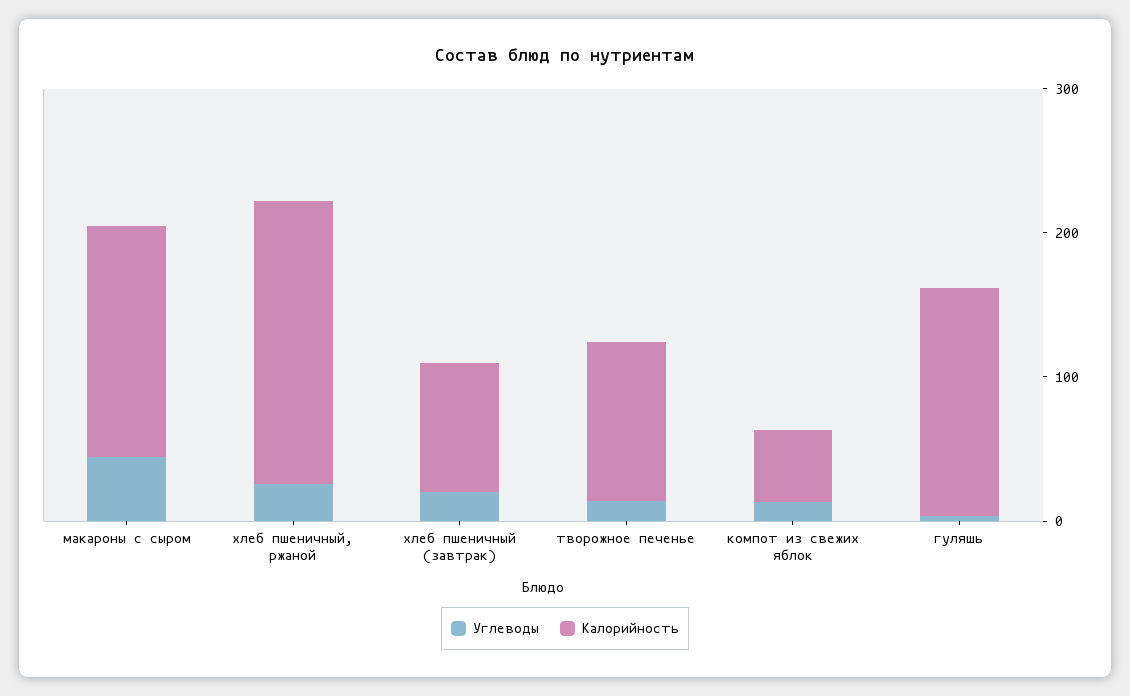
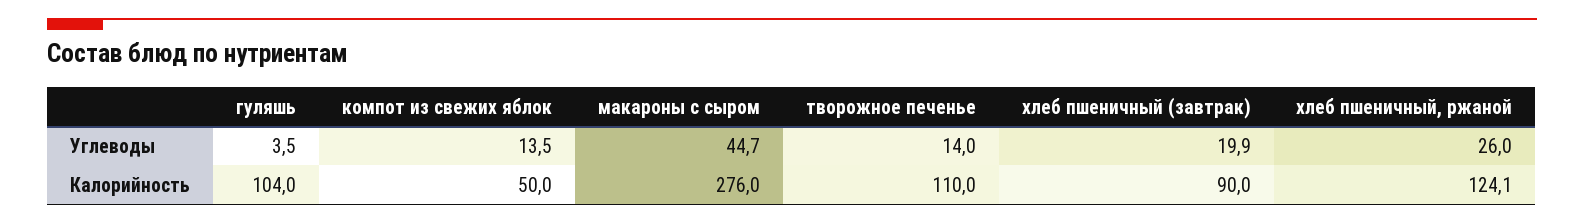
  {
    "Углеводы": {
      "макароны с сыром": 44.7,
      "хлеб пшеничный, ржаной": 26,
      "хлеб пшеничный (завтрак)": 19.9,
      "творожное печенье": 14,
      "компот из свежих яблок": 13.5,
      "гуляшь": 3.5
    },
    "Калорийность": {
-     "макароны с сыром": 160,
+     "макароны с сыром": 276,
-     "хлеб пшеничный, ржаной": 200,
+     "хлеб пшеничный, ржаной": 124.1,
      "хлеб пшеничный (завтрак)": 90,
      "творожное печенье": 110,
      "компот из свежих яблок": 50,
-     "гуляшь": 160
+     "гуляшь": 104
    }
  }

